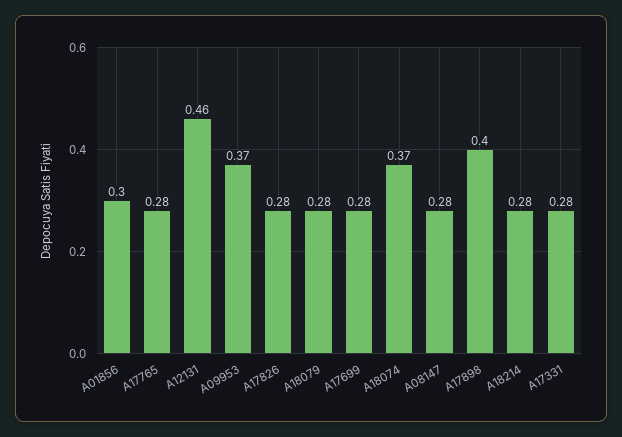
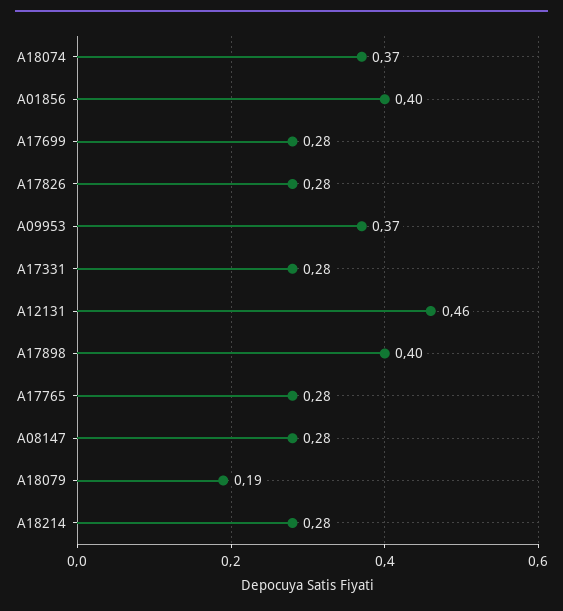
  {
-   "A01856": 0.3,
+   "A01856": 0.4,
    "A17765": 0.28,
    "A12131": 0.46,
    "A09953": 0.37,
    "A17826": 0.28,
-   "A18079": 0.28,
+   "A18079": 0.19,
    "A17699": 0.28,
    "A18074": 0.37,
    "A08147": 0.28,
    "A17898": 0.4,
    "A18214": 0.28,
    "A17331": 0.28
  }

